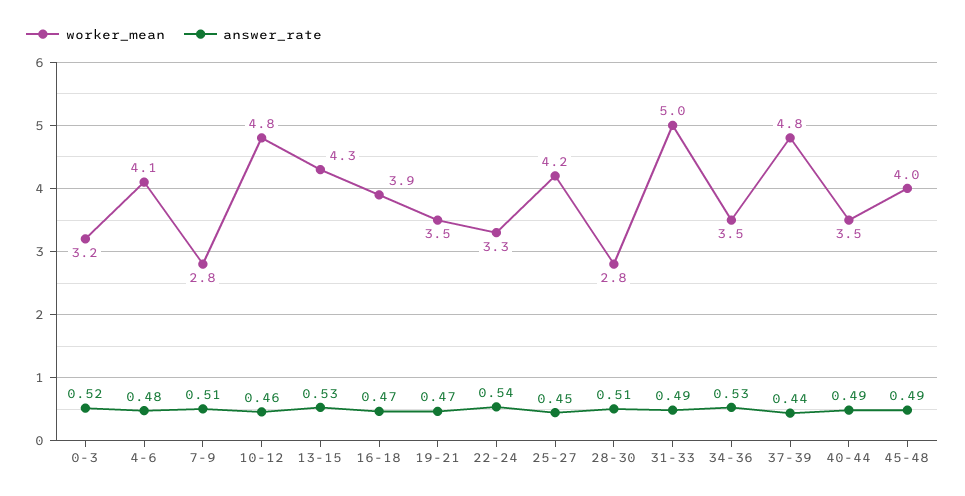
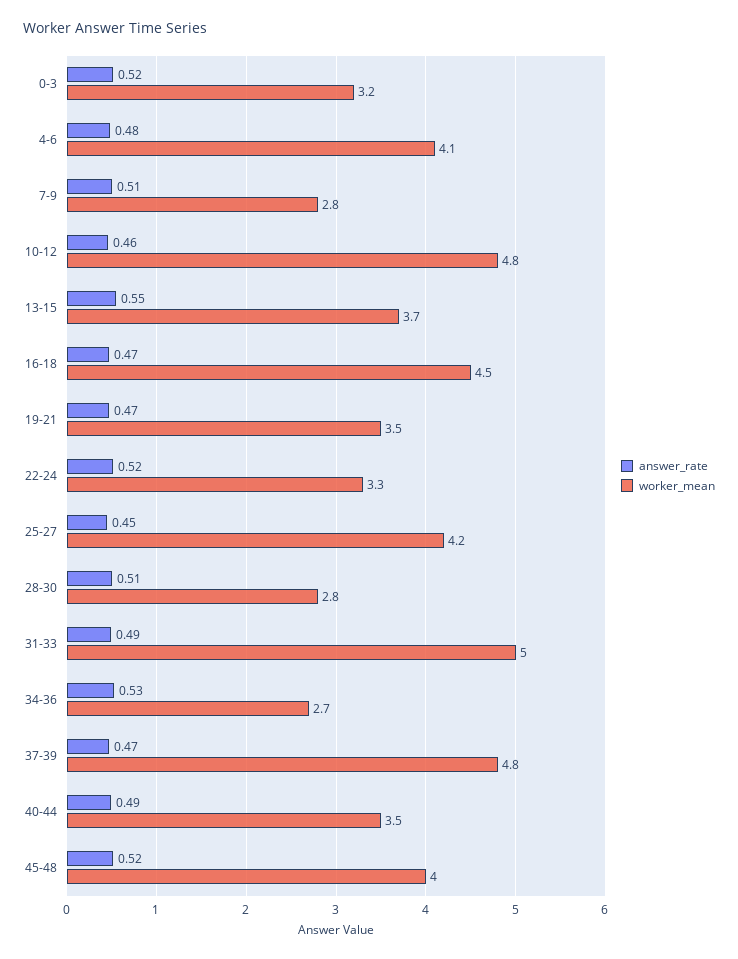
  {
    "worker_mean": {
      "0-3": 3.2,
      "4-6": 4.1,
      "7-9": 2.8,
      "10-12": 4.8,
-     "13-15": 4.3,
+     "13-15": 3.7,
-     "16-18": 3.9,
+     "16-18": 4.5,
      "19-21": 3.5,
      "22-24": 3.3,
      "25-27": 4.2,
      "28-30": 2.8,
      "31-33": 5,
-     "34-36": 3.5,
+     "34-36": 2.7,
      "37-39": 4.8,
      "40-44": 3.5,
      "45-48": 4
    },
    "answer_rate": {
      "0-3": 0.52,
      "4-6": 0.48,
      "7-9": 0.51,
      "10-12": 0.46,
-     "13-15": 0.53,
+     "13-15": 0.55,
      "16-18": 0.47,
      "19-21": 0.47,
-     "22-24": 0.54,
+     "22-24": 0.52,
      "25-27": 0.45,
      "28-30": 0.51,
      "31-33": 0.49,
      "34-36": 0.53,
-     "37-39": 0.44,
+     "37-39": 0.47,
      "40-44": 0.49,
-     "45-48": 0.49
+     "45-48": 0.52
    }
  }

